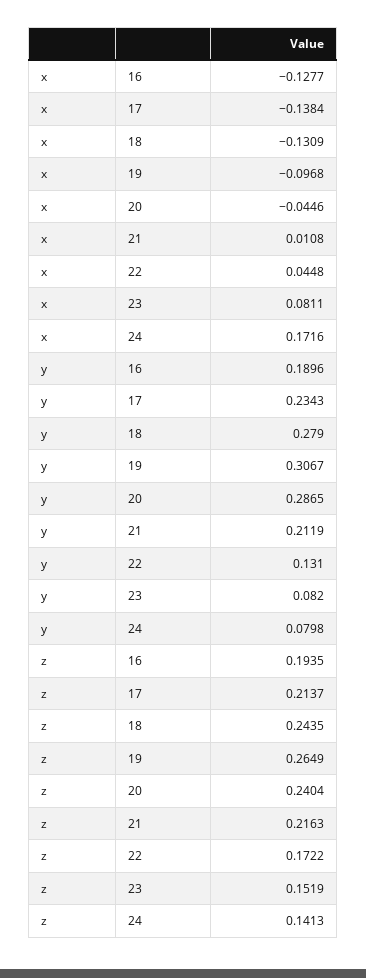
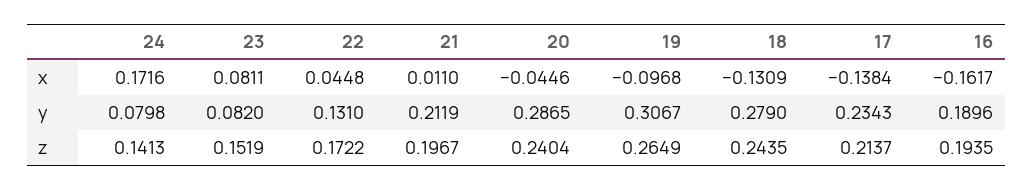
  {
    "x": {
-     "16": -0.1277,
+     "16": -0.1617,
      "17": -0.1384,
      "18": -0.1309,
      "19": -0.0968,
      "20": -0.0446,
-     "21": 0.0108,
+     "21": 0.011,
      "22": 0.0448,
      "23": 0.0811,
      "24": 0.1716
    },
    "y": {
      "16": 0.1896,
      "17": 0.2343,
      "18": 0.279,
      "19": 0.3067,
      "20": 0.2865,
      "21": 0.2119,
      "22": 0.131,
      "23": 0.082,
      "24": 0.0798
    },
    "z": {
      "16": 0.1935,
      "17": 0.2137,
      "18": 0.2435,
      "19": 0.2649,
      "20": 0.2404,
-     "21": 0.2163,
+     "21": 0.1967,
      "22": 0.1722,
      "23": 0.1519,
      "24": 0.1413
    }
  }

